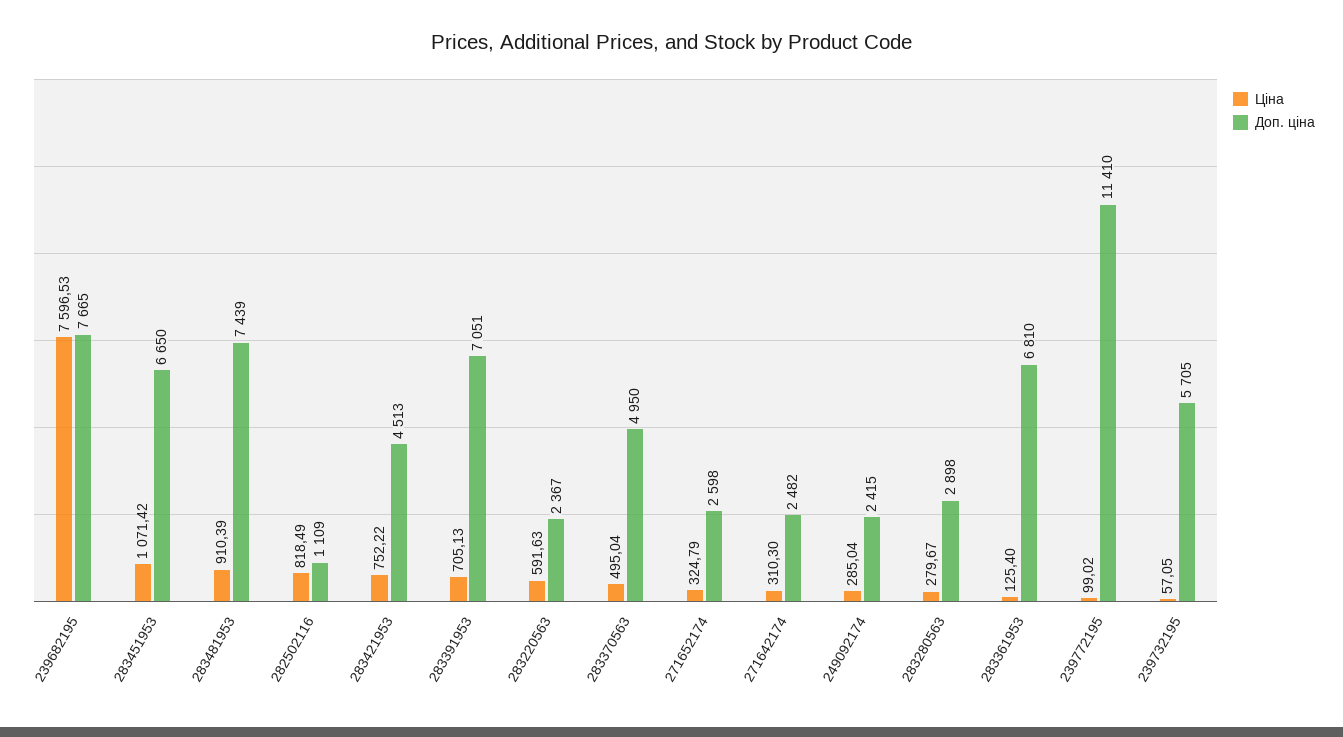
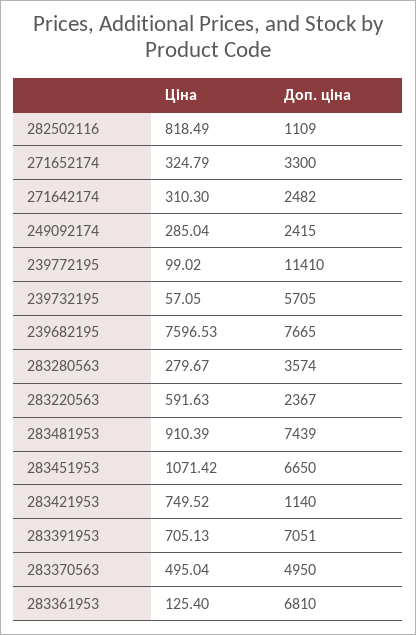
  {
    "Ціна": {
      "239682195": 7596.53,
      "283451953": 1071.42,
      "283481953": 910.39,
      "282502116": 818.49,
-     "283421953": 752.22,
+     "283421953": 749.52,
      "283391953": 705.13,
      "283220563": 591.63,
      "283370563": 495.04,
      "271652174": 324.79,
      "271642174": 310.3,
      "249092174": 285.04,
      "283280563": 279.67,
      "283361953": 125.4,
      "239772195": 99.02,
      "239732195": 57.05
    },
    "Доп. ціна": {
      "239682195": 7665,
      "283451953": 6650,
      "283481953": 7439,
      "282502116": 1109,
-     "283421953": 4513,
+     "283421953": 1140,
      "283391953": 7051,
      "283220563": 2367,
      "283370563": 4950,
-     "271652174": 2598,
+     "271652174": 3300,
      "271642174": 2482,
      "249092174": 2415,
-     "283280563": 2898,
+     "283280563": 3574,
      "283361953": 6810,
      "239772195": 11410,
      "239732195": 5705
    }
  }

